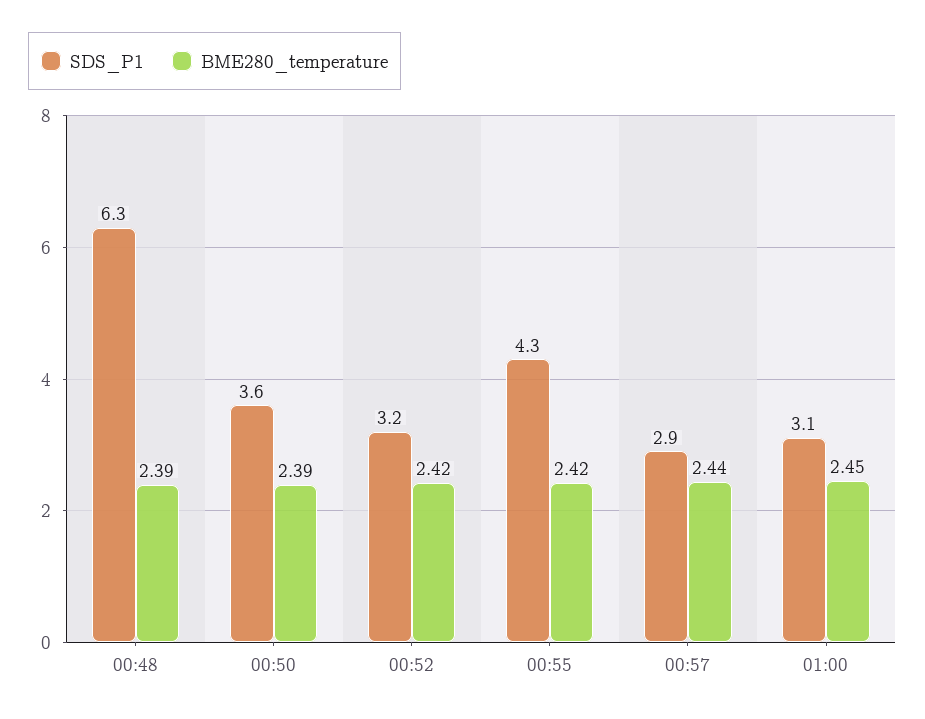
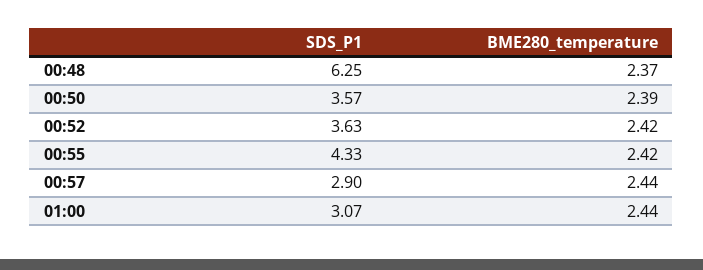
  {
    "SDS_P1": {
      "00:48": 6.25,
      "00:50": 3.57,
-     "00:52": 3.2,
+     "00:52": 3.63,
      "00:55": 4.33,
      "00:57": 2.9,
      "01:00": 3.07
    },
    "BME280_temperature": {
-     "00:48": 2.39,
+     "00:48": 2.37,
      "00:50": 2.39,
      "00:52": 2.42,
      "00:55": 2.42,
      "00:57": 2.44,
-     "01:00": 2.45
+     "01:00": 2.44
    }
  }

